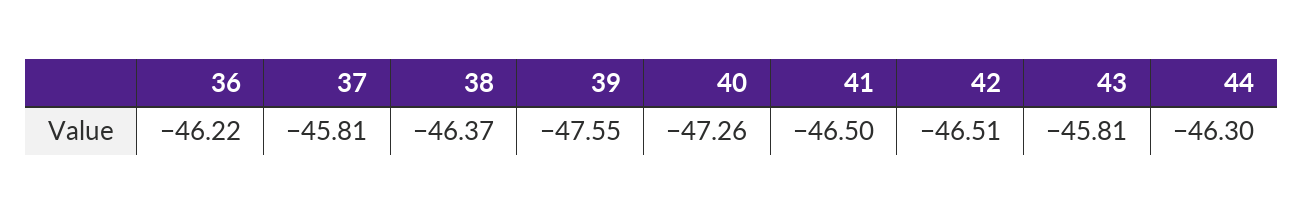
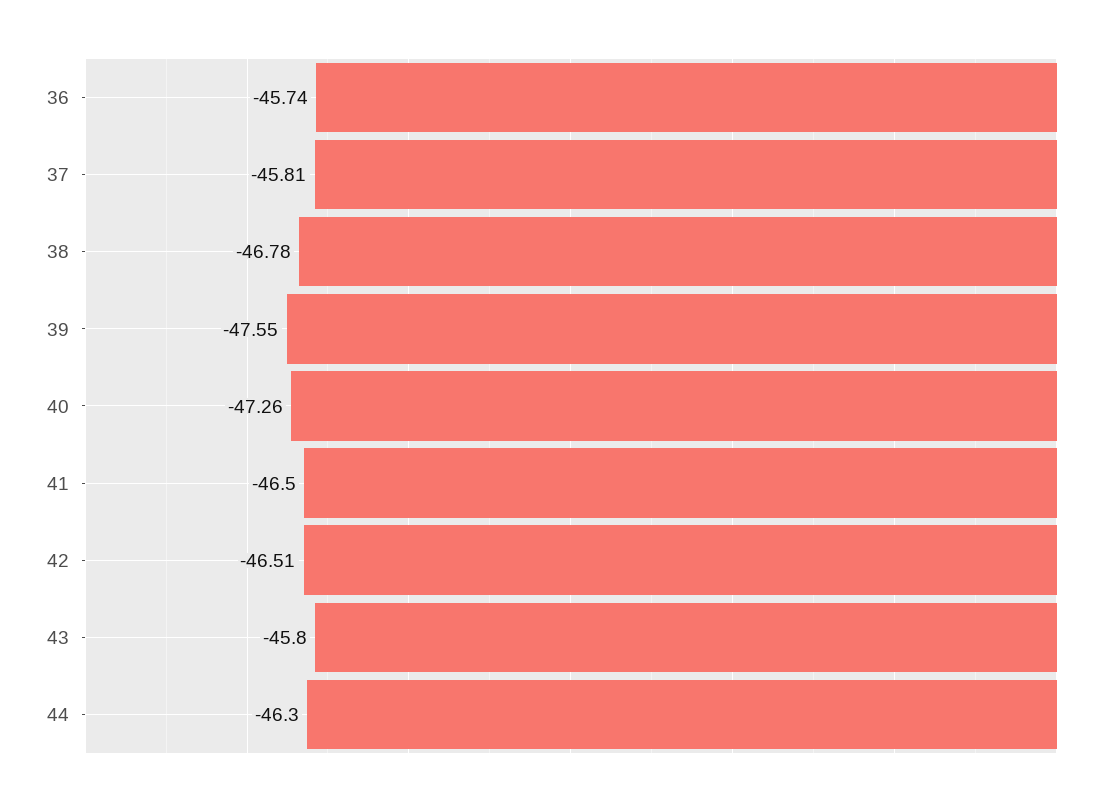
  {
-   "36": -46.22,
+   "36": -45.74,
    "37": -45.81,
-   "38": -46.37,
+   "38": -46.78,
    "39": -47.55,
    "40": -47.26,
    "41": -46.5,
    "42": -46.51,
-   "43": -45.81,
+   "43": -45.8,
    "44": -46.3
  }

